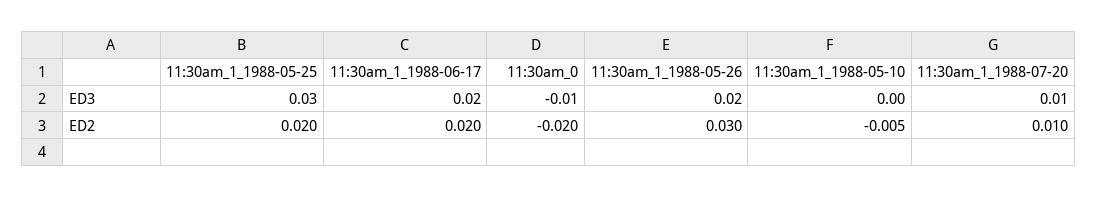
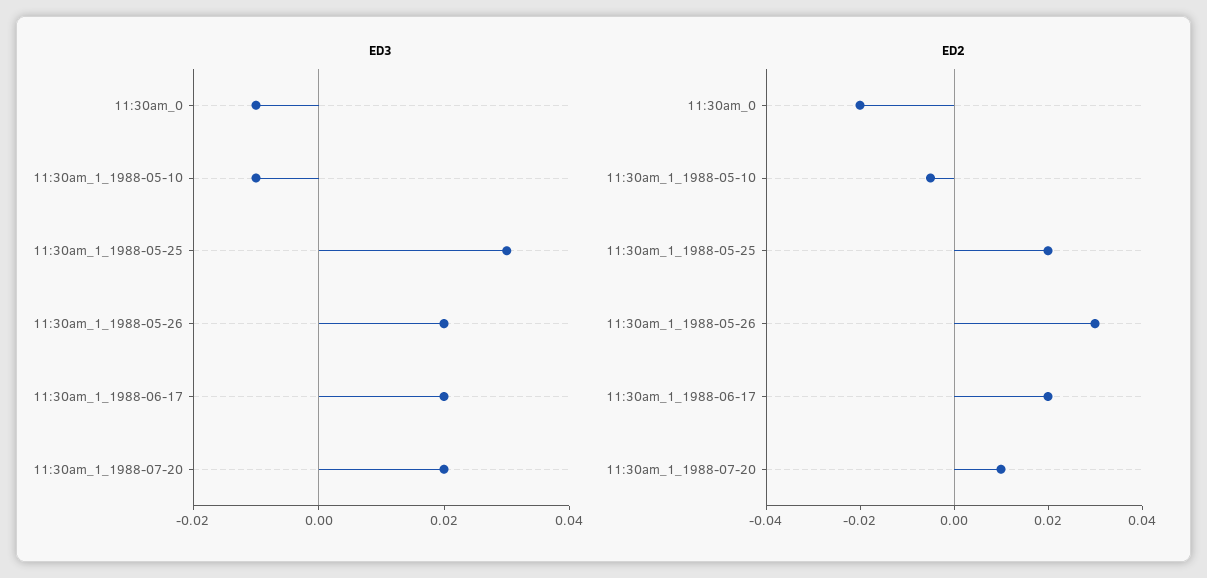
  {
    "ED3": {
      "11:30am_1_1988-05-25": 0.03,
      "11:30am_1_1988-06-17": 0.02,
      "11:30am_0": -0.01,
      "11:30am_1_1988-05-26": 0.02,
-     "11:30am_1_1988-05-10": 0,
+     "11:30am_1_1988-05-10": -0.01,
-     "11:30am_1_1988-07-20": 0.01
+     "11:30am_1_1988-07-20": 0.02
    },
    "ED2": {
      "11:30am_1_1988-05-25": 0.02,
      "11:30am_1_1988-06-17": 0.02,
      "11:30am_0": -0.02,
      "11:30am_1_1988-05-26": 0.03,
      "11:30am_1_1988-05-10": -0.005,
      "11:30am_1_1988-07-20": 0.01
    }
  }

